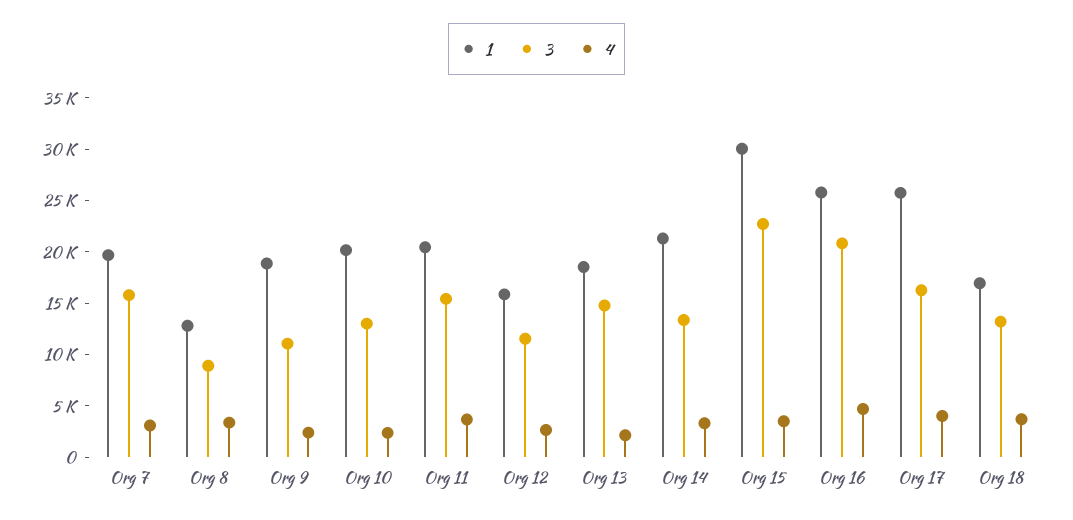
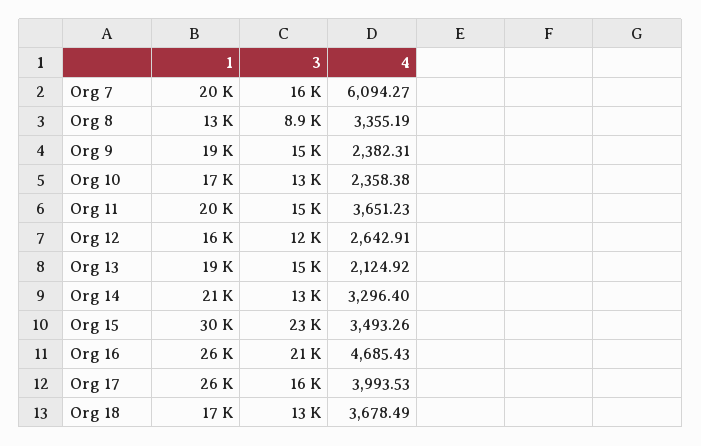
  {
    "1": {
      "Org 7": 20000,
      "Org 8": 13000,
      "Org 9": 19000,
-     "Org 10": 20000,
+     "Org 10": 17000,
      "Org 11": 20000,
      "Org 12": 16000,
      "Org 13": 19000,
      "Org 14": 21000,
      "Org 15": 30000,
      "Org 16": 26000,
      "Org 17": 26000,
      "Org 18": 17000
    },
    "3": {
      "Org 7": 16000,
      "Org 8": 8900,
-     "Org 9": 11000,
+     "Org 9": 15000,
      "Org 10": 13000,
      "Org 11": 15000,
      "Org 12": 12000,
      "Org 13": 15000,
      "Org 14": 13000,
      "Org 15": 23000,
      "Org 16": 21000,
      "Org 17": 16000,
      "Org 18": 13000
    },
    "4": {
-     "Org 7": 3000,
+     "Org 7": 6094.27,
      "Org 8": 3355.19,
      "Org 9": 2382.31,
      "Org 10": 2358.38,
      "Org 11": 3651.23,
      "Org 12": 2642.91,
      "Org 13": 2124.92,
      "Org 14": 3296.4,
      "Org 15": 3493.26,
      "Org 16": 4685.43,
      "Org 17": 3993.53,
      "Org 18": 3678.49
    }
  }

